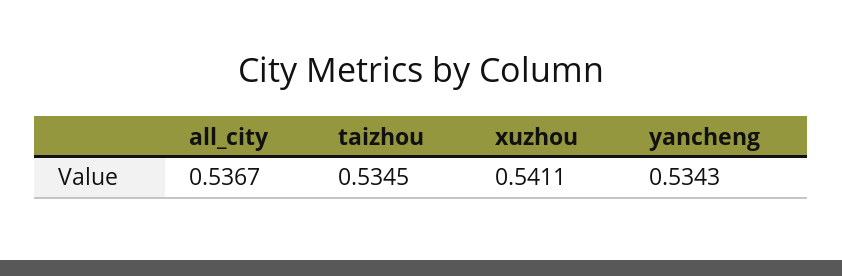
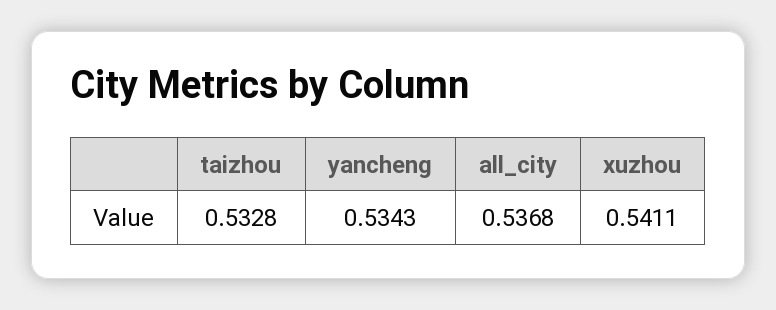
  {
-   "all_city": 0.5367,
+   "all_city": 0.5368,
-   "taizhou": 0.5345,
+   "taizhou": 0.5328,
    "xuzhou": 0.5411,
    "yancheng": 0.5343
  }

